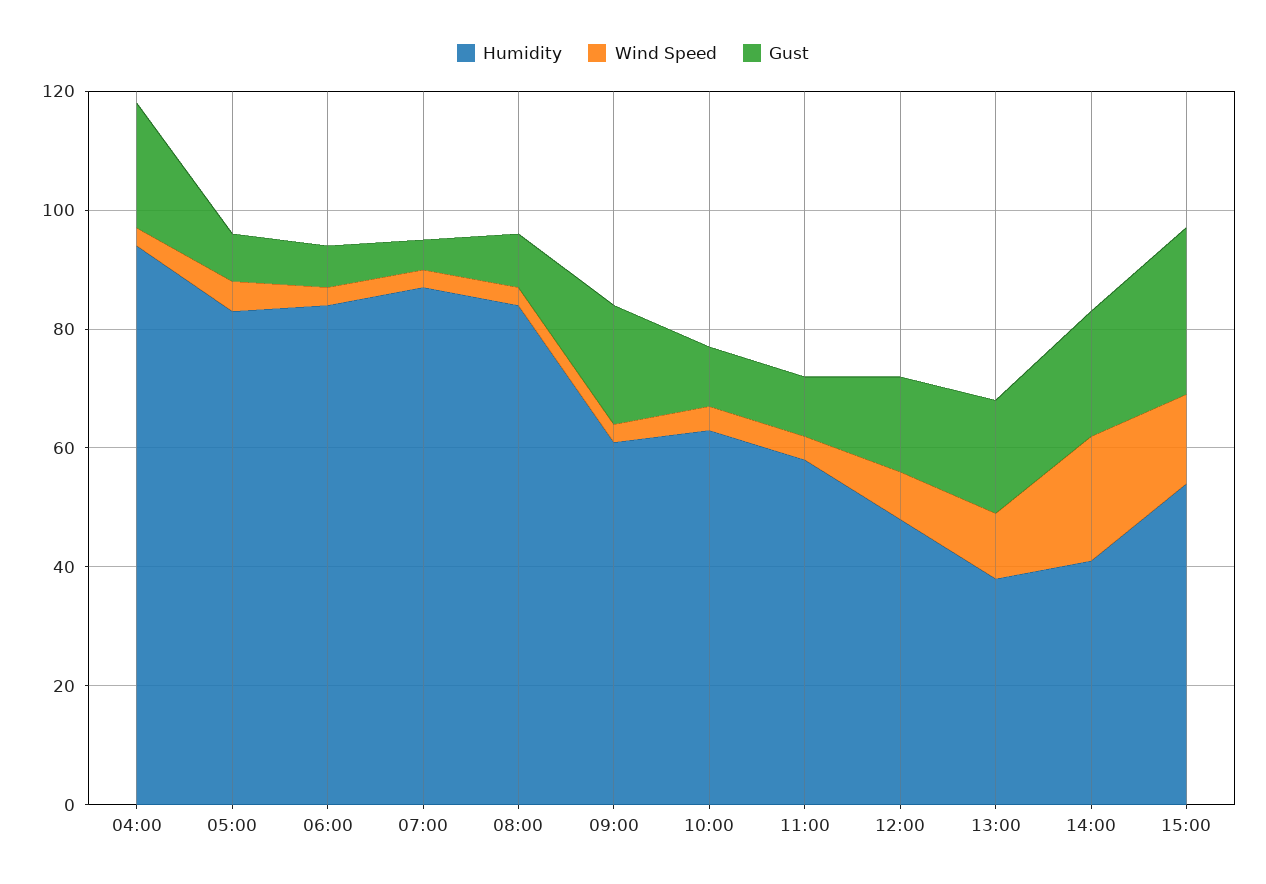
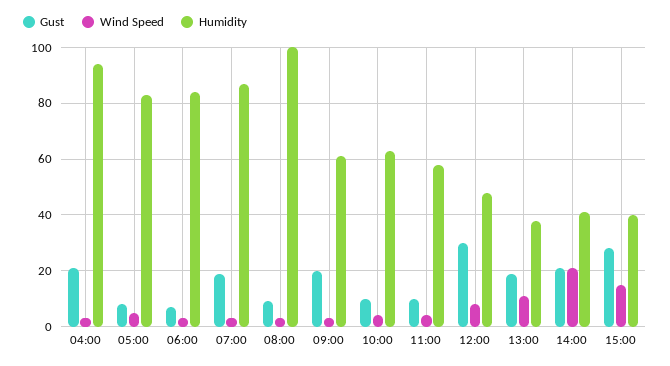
  {
    "Humidity": {
      "04:00": 95,
      "05:00": 85,
      "06:00": 85,
      "07:00": 85,
-     "08:00": 85,
+     "08:00": 100,
      "09:00": 60,
      "10:00": 65,
      "11:00": 60,
      "12:00": 50,
      "13:00": 40,
      "14:00": 40,
-     "15:00": 55
+     "15:00": 40
    },
    "Wind Speed": {
      "04:00": 5,
      "05:00": 5,
      "06:00": 5,
      "07:00": 5,
      "08:00": 5,
      "09:00": 5,
      "10:00": 5,
      "11:00": 5,
      "12:00": 10,
      "13:00": 10,
      "14:00": 20,
      "15:00": 15
    },
    "Gust": {
      "04:00": 20,
      "05:00": 10,
      "06:00": 5,
-     "07:00": 5,
+     "07:00": 20,
      "08:00": 10,
      "09:00": 20,
      "10:00": 10,
      "11:00": 10,
-     "12:00": 15,
+     "12:00": 30,
      "13:00": 20,
      "14:00": 20,
      "15:00": 30
    }
  }

